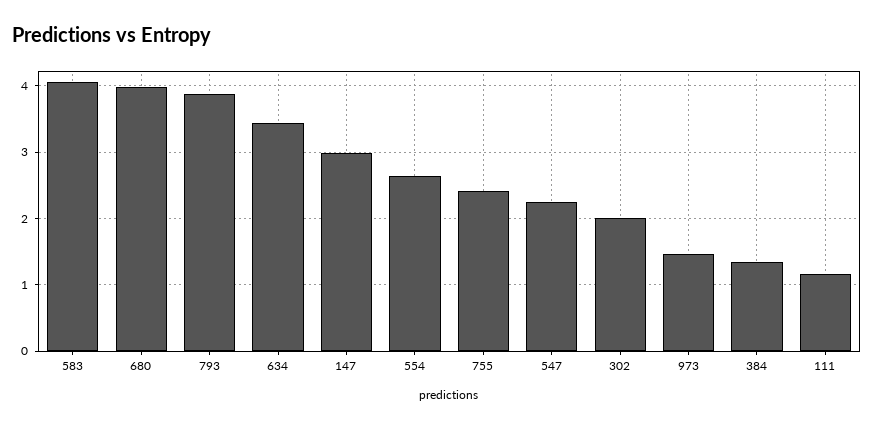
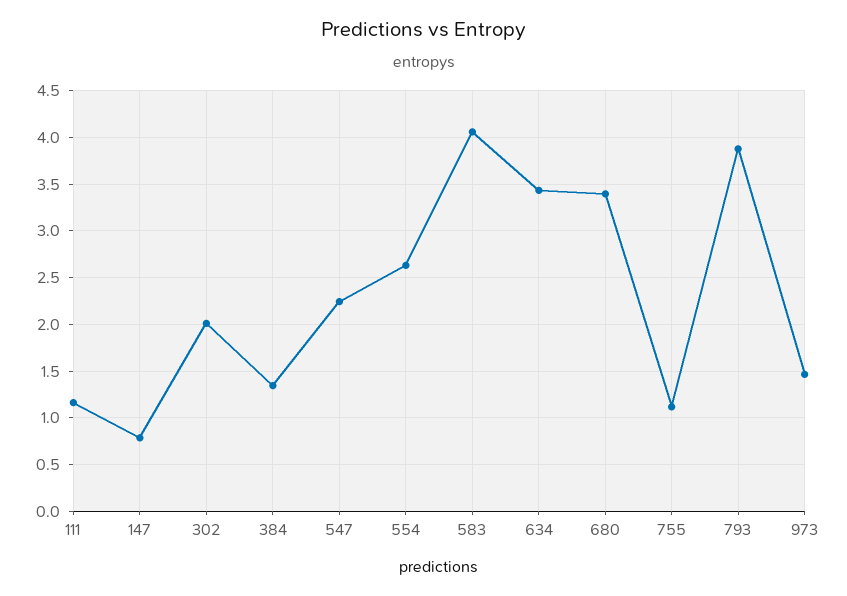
  {
    "583": 4.1,
-   "680": 4,
+   "680": 3.4,
    "793": 3.9,
    "634": 3.4,
-   "147": 3,
+   "147": 0.8,
    "554": 2.6,
-   "755": 2.4,
+   "755": 1.1,
    "547": 2.2,
    "302": 2,
    "973": 1.5,
    "384": 1.3,
    "111": 1.2
  }

